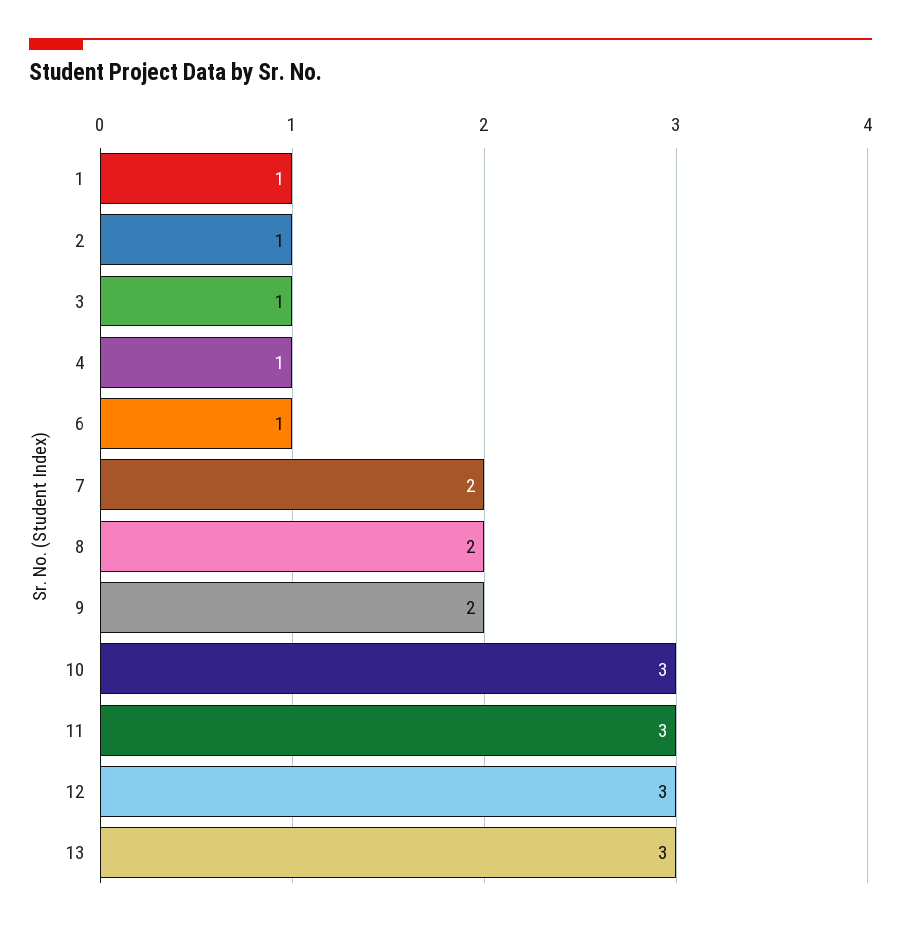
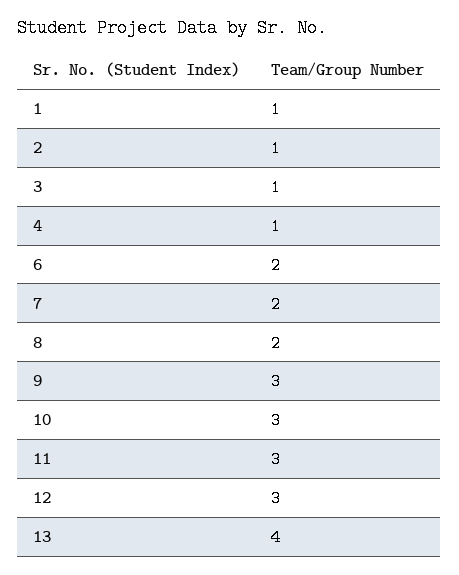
  {
    "1": 1,
    "2": 1,
    "3": 1,
    "4": 1,
-   "6": 1,
+   "6": 2,
    "7": 2,
    "8": 2,
-   "9": 2,
+   "9": 3,
    "10": 3,
    "11": 3,
    "12": 3,
-   "13": 3
+   "13": 4
  }

